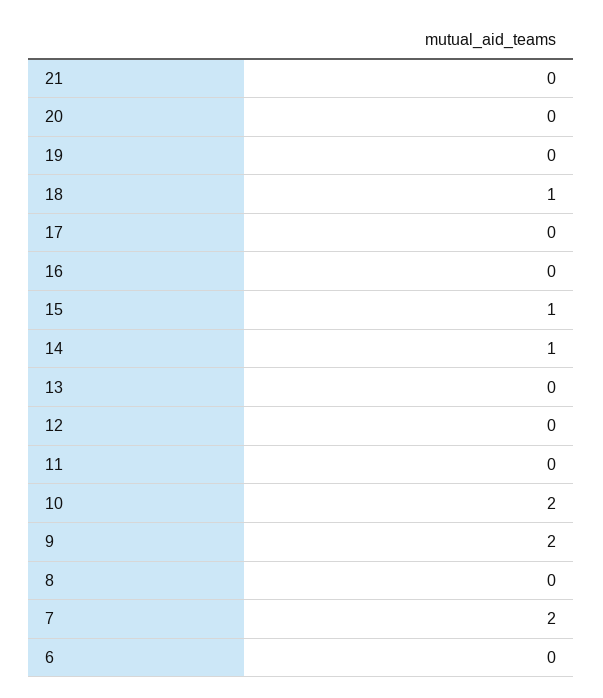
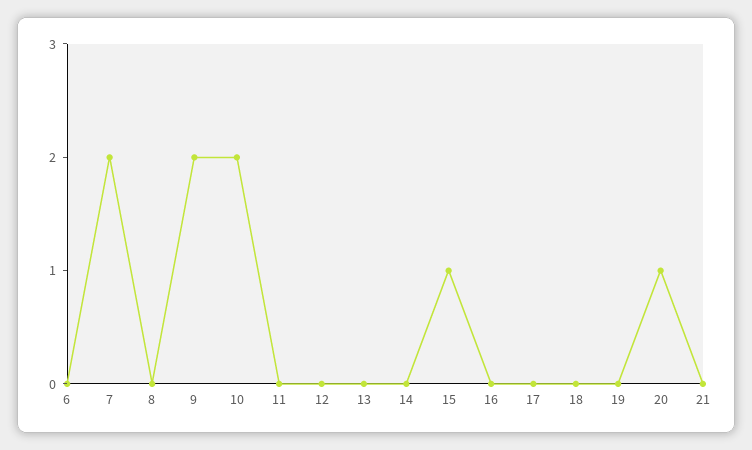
  {
    "21": 0,
-   "20": 0,
+   "20": 1,
    "19": 0,
-   "18": 1,
+   "18": 0,
    "17": 0,
    "16": 0,
    "15": 1,
-   "14": 1,
+   "14": 0,
    "13": 0,
    "12": 0,
    "11": 0,
    "10": 2,
    "9": 2,
    "8": 0,
    "7": 2,
    "6": 0
  }

